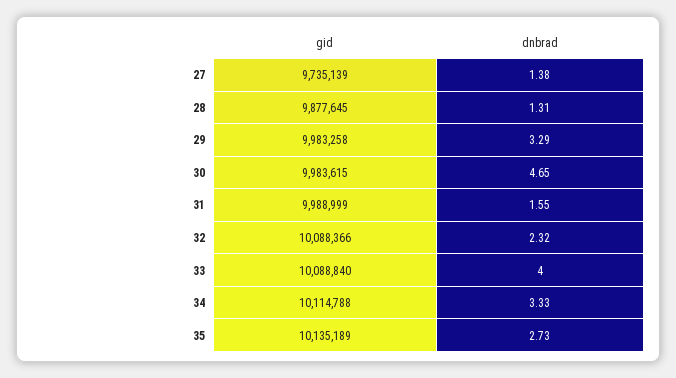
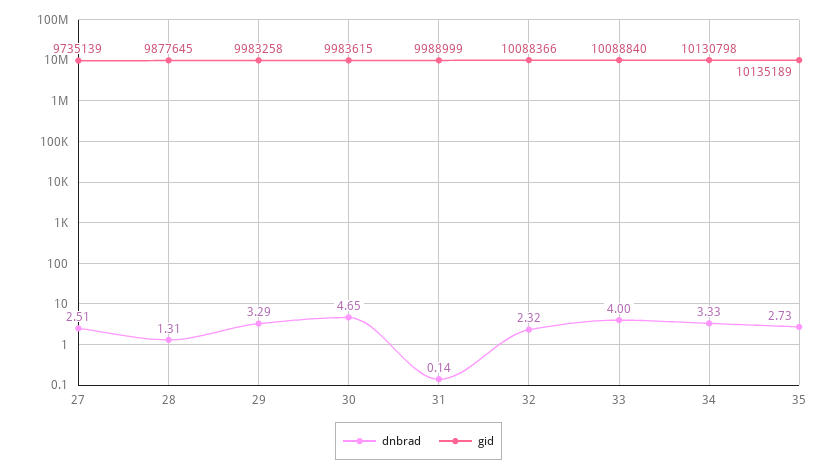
  {
    "gid": {
      "27": 9735139,
      "28": 9877645,
      "29": 9983258,
      "30": 9983615,
      "31": 9988999,
      "32": 10088366,
      "33": 10088840,
-     "34": 10114788,
+     "34": 10130798,
      "35": 10135189
    },
    "dnbrad": {
-     "27": 1.38,
+     "27": 2.51,
      "28": 1.31,
      "29": 3.29,
      "30": 4.65,
-     "31": 1.55,
+     "31": 0.14,
      "32": 2.32,
      "33": 4,
      "34": 3.33,
      "35": 2.73
    }
  }

